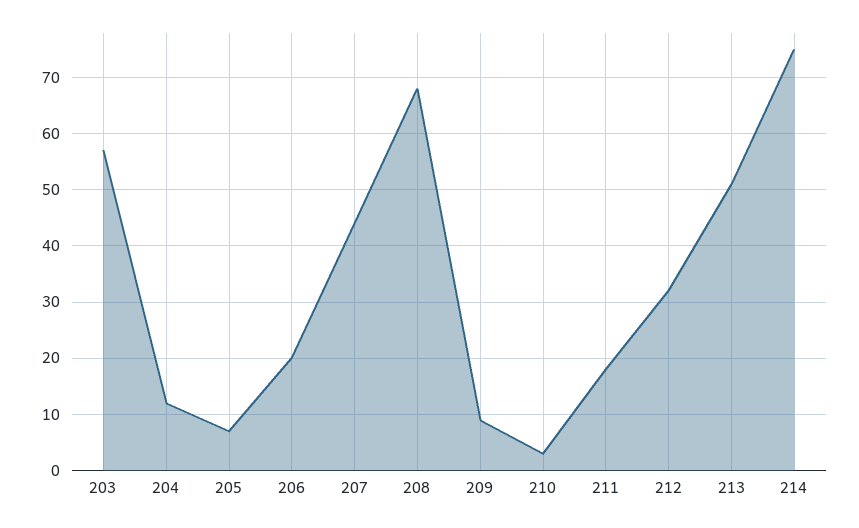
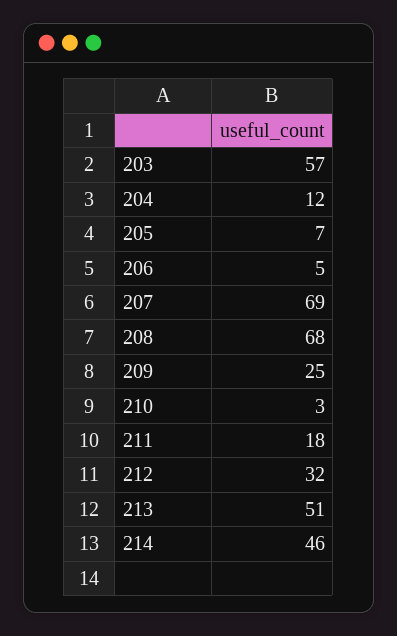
  {
    "203": 57,
    "204": 12,
    "205": 7,
-   "206": 20,
+   "206": 5,
-   "207": 45,
+   "207": 69,
    "208": 68,
-   "209": 10,
+   "209": 25,
    "210": 3,
    "211": 18,
    "212": 32,
    "213": 51,
-   "214": 75
+   "214": 46
  }

